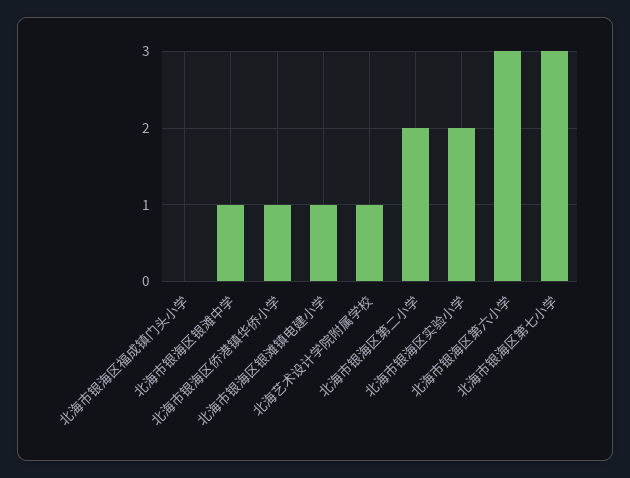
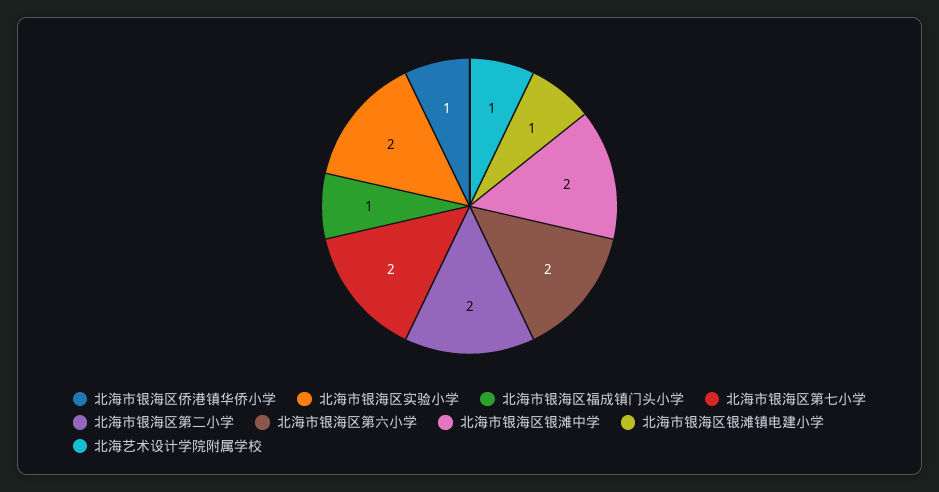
  {
-   "北海市银海区福成镇门头小学": 0,
+   "北海市银海区福成镇门头小学": 1,
-   "北海市银海区银滩中学": 1,
+   "北海市银海区银滩中学": 2,
    "北海市银海区侨港镇华侨小学": 1,
    "北海市银海区银滩镇电建小学": 1,
    "北海艺术设计学院附属学校": 1,
    "北海市银海区第二小学": 2,
    "北海市银海区实验小学": 2,
-   "北海市银海区第六小学": 3,
+   "北海市银海区第六小学": 2,
-   "北海市银海区第七小学": 3
+   "北海市银海区第七小学": 2
  }

